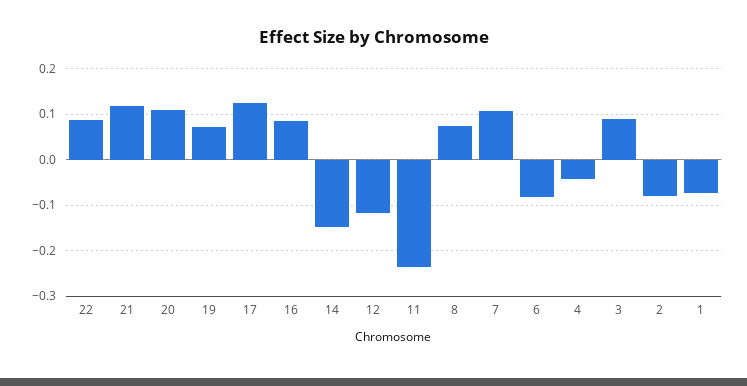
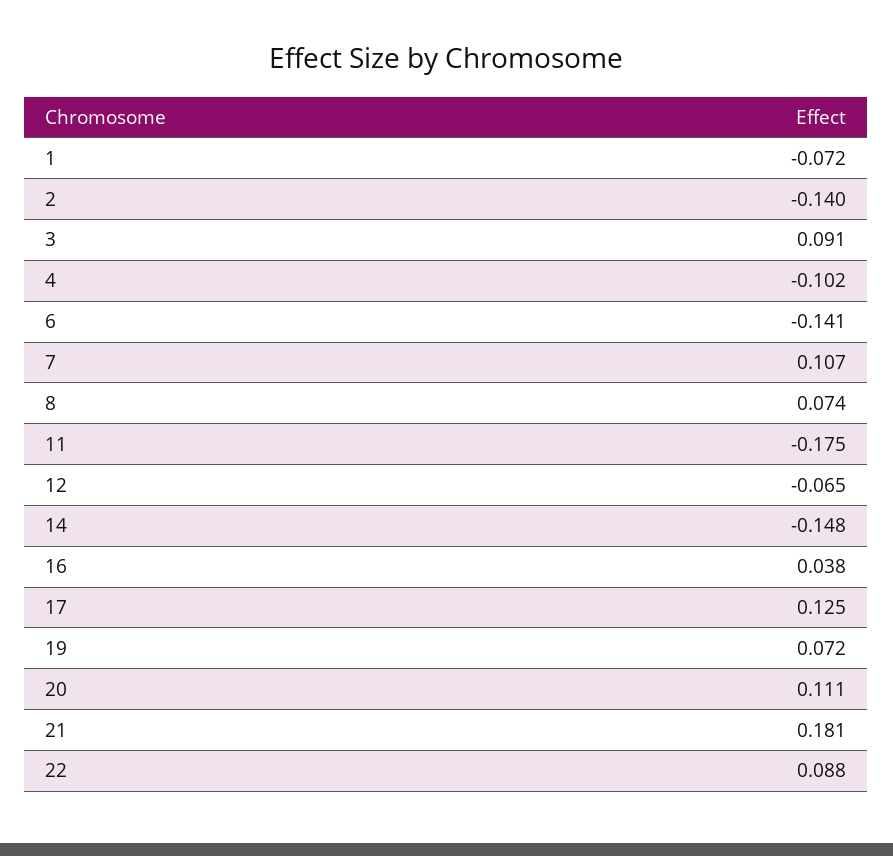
  {
    "22": 0.088,
-   "21": 0.12,
+   "21": 0.181,
    "20": 0.111,
    "19": 0.072,
    "17": 0.125,
-   "16": 0.08,
+   "16": 0.038,
    "14": -0.148,
-   "12": -0.12,
+   "12": -0.065,
-   "11": -0.24,
+   "11": -0.175,
    "8": 0.074,
    "7": 0.107,
-   "6": -0.08,
+   "6": -0.141,
-   "4": -0.04,
+   "4": -0.102,
    "3": 0.091,
-   "2": -0.08,
+   "2": -0.14,
    "1": -0.072
  }

